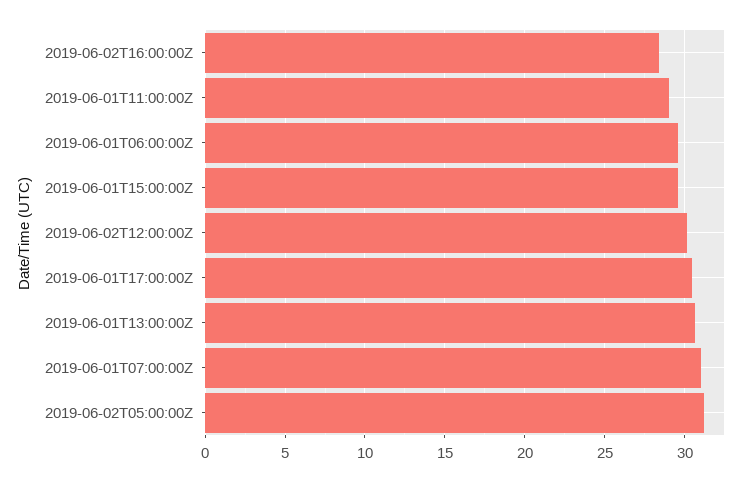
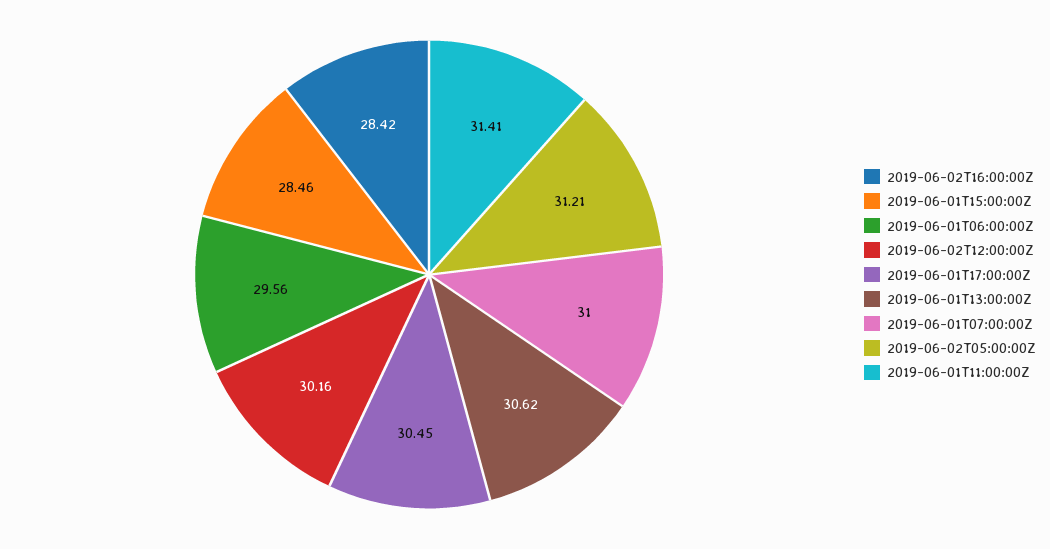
  {
    "2019-06-02T16:00:00Z": 28.42,
-   "2019-06-01T11:00:00Z": 29,
+   "2019-06-01T11:00:00Z": 31.41,
    "2019-06-01T06:00:00Z": 29.56,
-   "2019-06-01T15:00:00Z": 29.5,
+   "2019-06-01T15:00:00Z": 28.46,
    "2019-06-02T12:00:00Z": 30.16,
    "2019-06-01T17:00:00Z": 30.45,
    "2019-06-01T13:00:00Z": 30.62,
    "2019-06-01T07:00:00Z": 31,
    "2019-06-02T05:00:00Z": 31.21
  }

